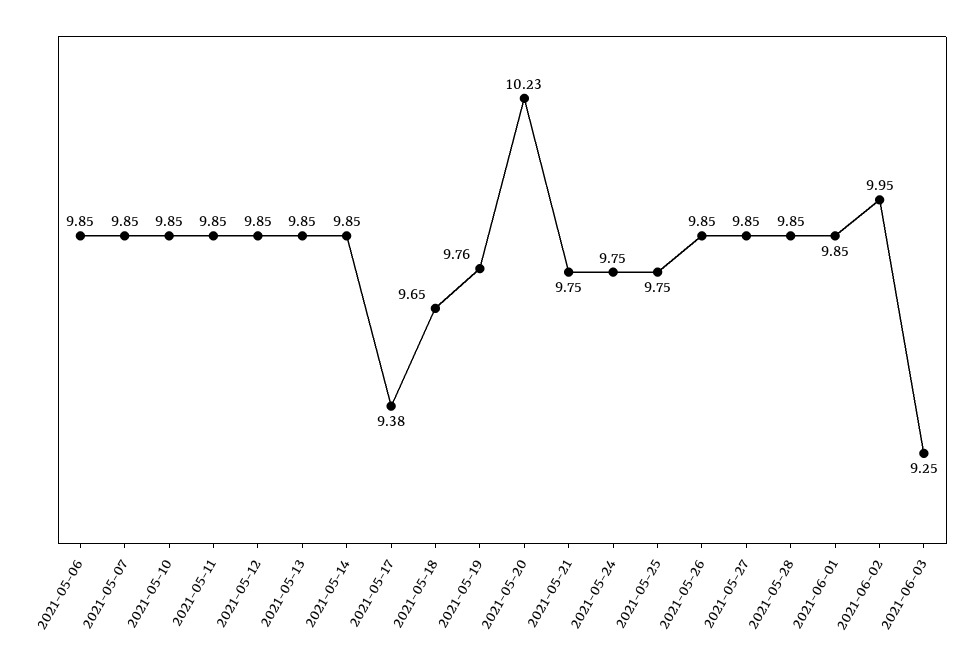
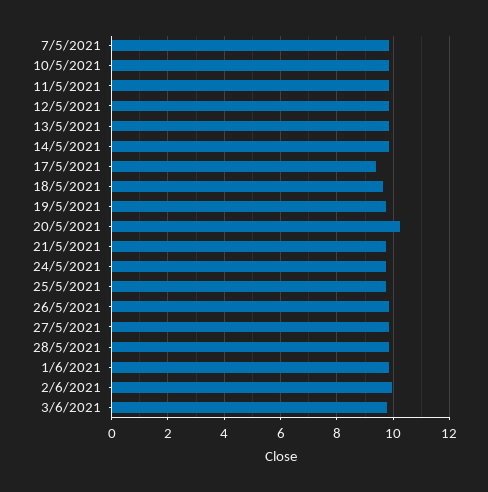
  {
-   "2021-05-06": 9.85,
    "2021-05-07": 9.85,
    "2021-05-10": 9.85,
    "2021-05-11": 9.85,
    "2021-05-12": 9.85,
    "2021-05-13": 9.85,
    "2021-05-14": 9.85,
    "2021-05-17": 9.38,
    "2021-05-18": 9.65,
    "2021-05-19": 9.76,
    "2021-05-20": 10.23,
    "2021-05-21": 9.75,
    "2021-05-24": 9.75,
    "2021-05-25": 9.75,
    "2021-05-26": 9.85,
    "2021-05-27": 9.85,
    "2021-05-28": 9.85,
    "2021-06-01": 9.85,
    "2021-06-02": 9.95,
-   "2021-06-03": 9.25
+   "2021-06-03": 9.75
  }

